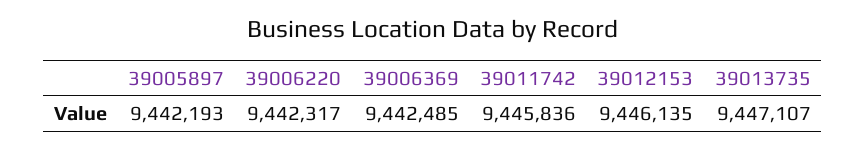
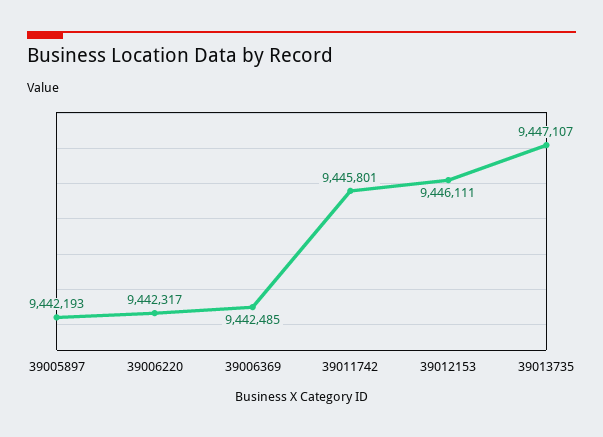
  {
    "39005897": 9442193,
    "39006220": 9442317,
    "39006369": 9442485,
-   "39011742": 9445836,
+   "39011742": 9445801,
-   "39012153": 9446135,
+   "39012153": 9446111,
    "39013735": 9447107
  }

